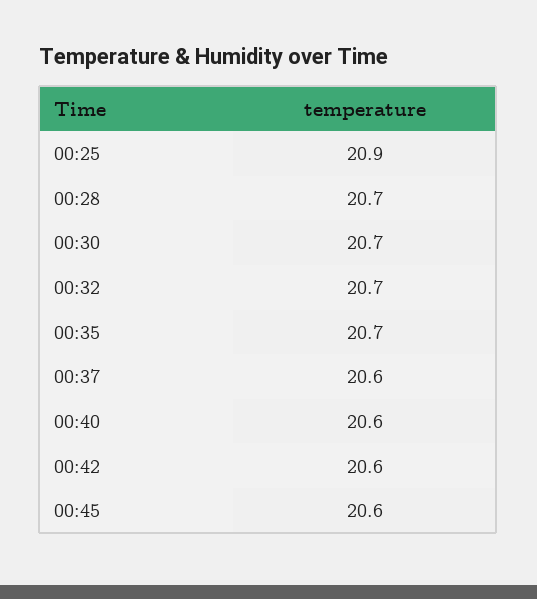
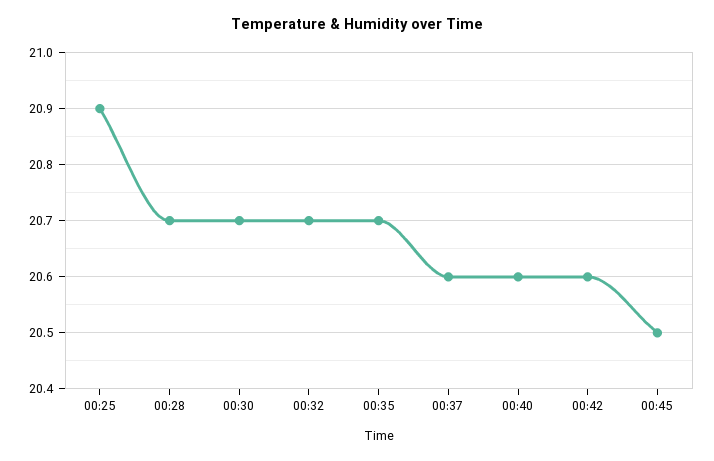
  {
    "00:25": 20.9,
    "00:28": 20.7,
    "00:30": 20.7,
    "00:32": 20.7,
    "00:35": 20.7,
    "00:37": 20.6,
    "00:40": 20.6,
    "00:42": 20.6,
-   "00:45": 20.6
+   "00:45": 20.5
  }

